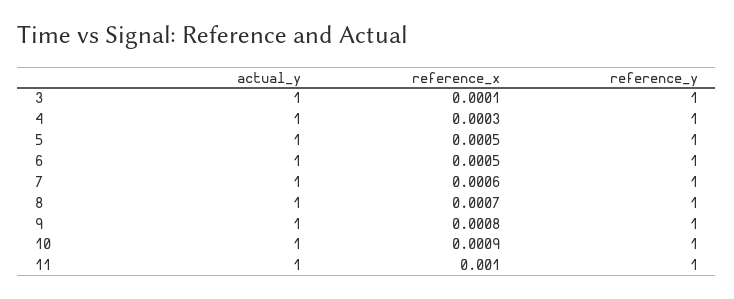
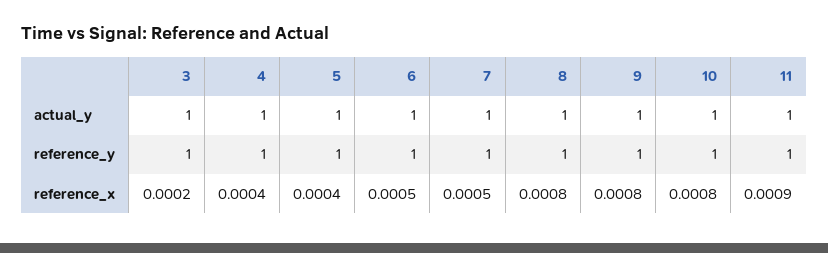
  {
    "actual_y": {
      "3": 1,
      "4": 1,
      "5": 1,
      "6": 1,
      "7": 1,
      "8": 1,
      "9": 1,
      "10": 1,
      "11": 1
    },
    "reference_x": {
-     "3": 0.0001,
+     "3": 0.0002,
-     "4": 0.0003,
+     "4": 0.0004,
-     "5": 0.0005,
+     "5": 0.0004,
      "6": 0.0005,
-     "7": 0.0006,
+     "7": 0.0005,
-     "8": 0.0007,
+     "8": 0.0008,
      "9": 0.0008,
-     "10": 0.0009,
+     "10": 0.0008,
-     "11": 0.001
+     "11": 0.0009
    },
    "reference_y": {
      "3": 1,
      "4": 1,
      "5": 1,
      "6": 1,
      "7": 1,
      "8": 1,
      "9": 1,
      "10": 1,
      "11": 1
    }
  }

